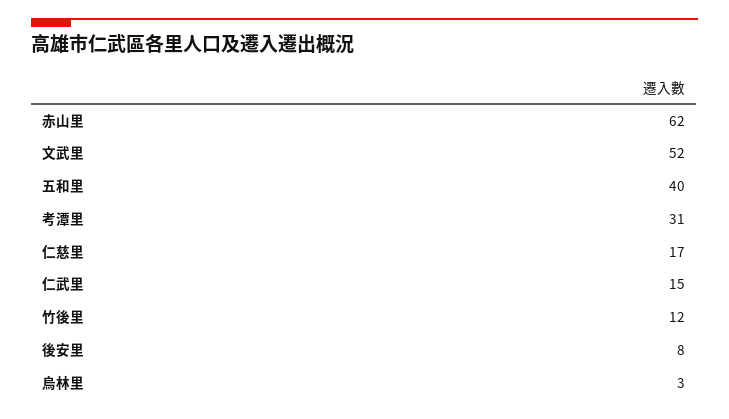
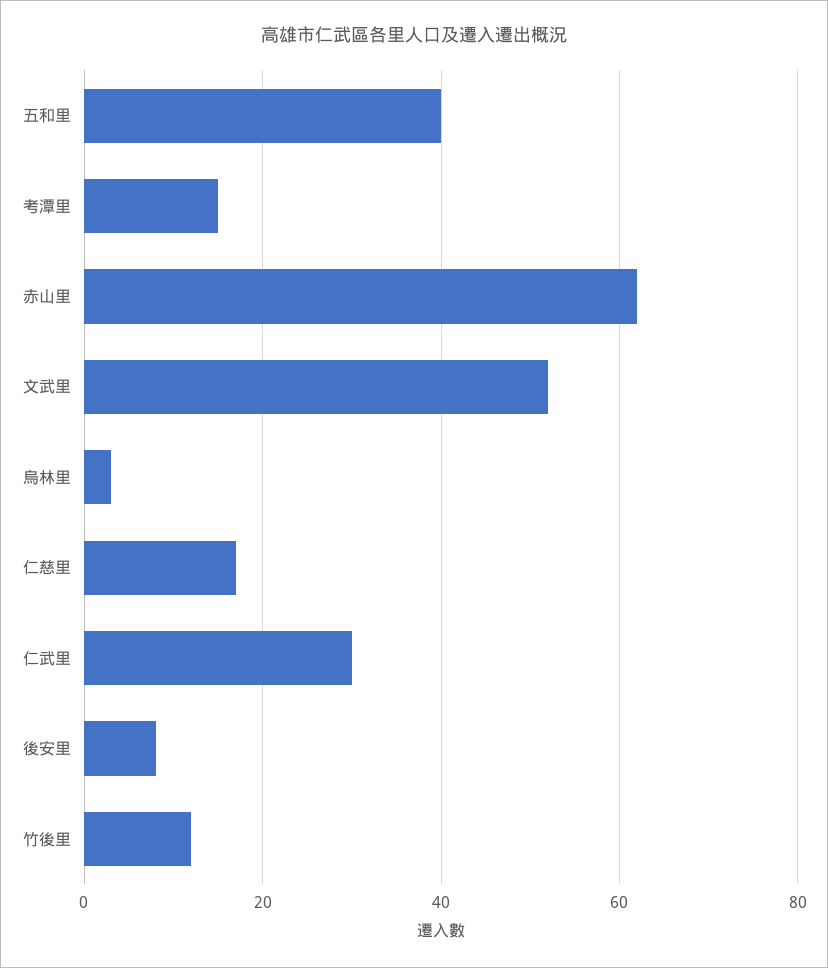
  {
    "赤山里": 62,
    "文武里": 52,
    "五和里": 40,
-   "考潭里": 31,
+   "考潭里": 15,
    "仁慈里": 17,
-   "仁武里": 15,
+   "仁武里": 30,
    "竹後里": 12,
    "後安里": 8,
    "烏林里": 3
  }

